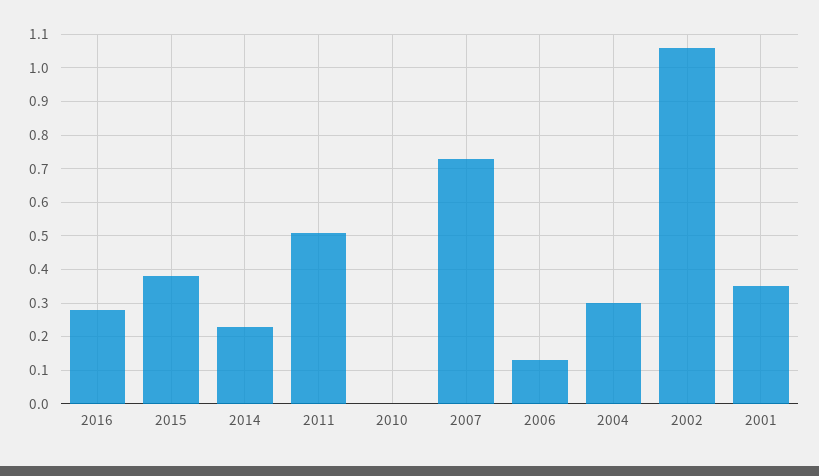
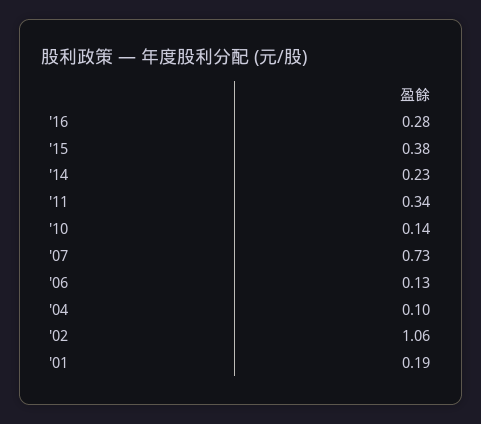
  {
    "2016": 0.28,
    "2015": 0.38,
    "2014": 0.23,
-   "2011": 0.5,
+   "2011": 0.34,
-   "2010": 0,
+   "2010": 0.14,
    "2007": 0.73,
    "2006": 0.13,
-   "2004": 0.3,
+   "2004": 0.1,
    "2002": 1.06,
-   "2001": 0.35
+   "2001": 0.19
  }

